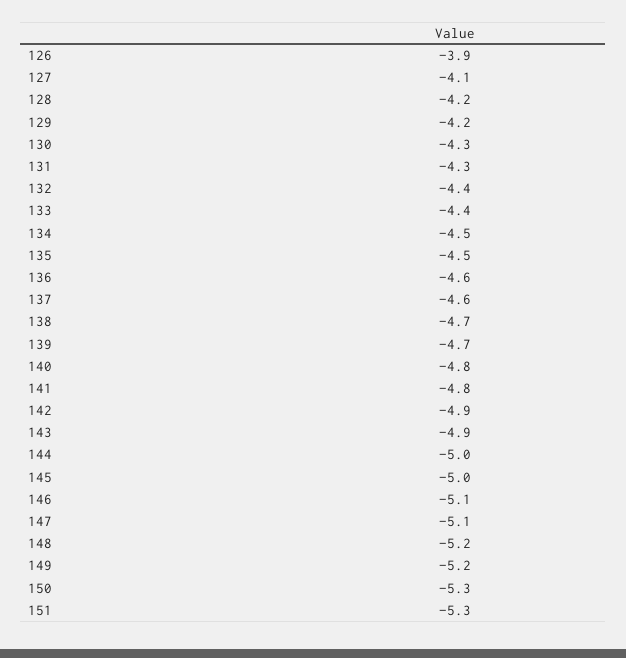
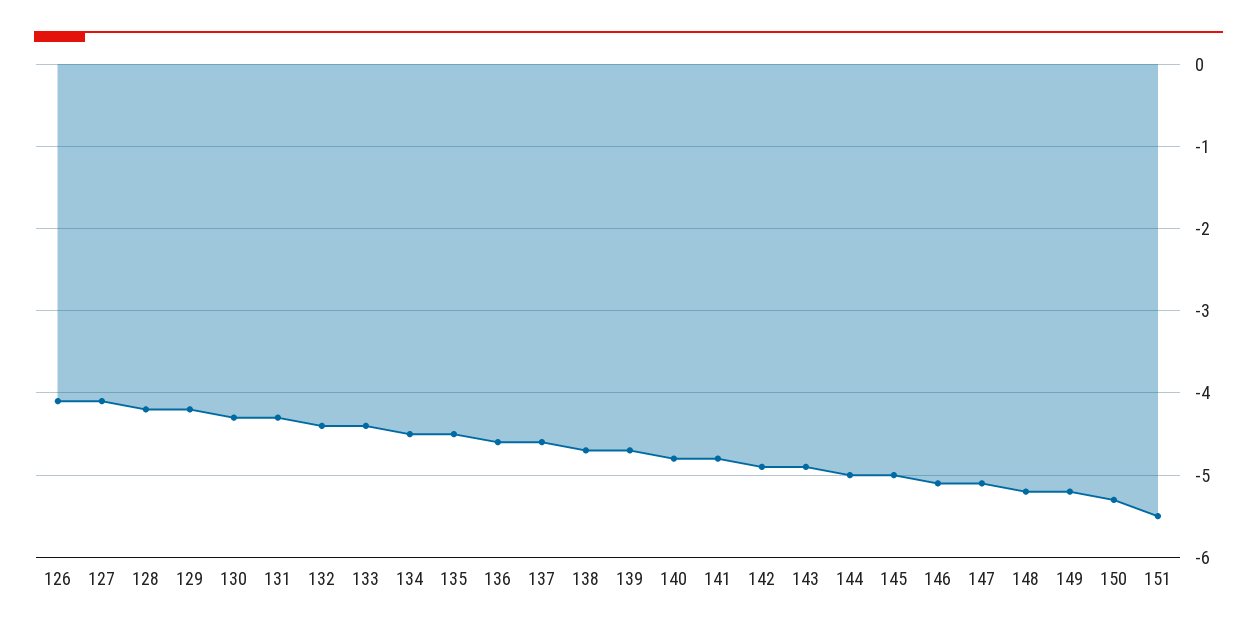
  {
-   "126": -3.9,
+   "126": -4.1,
    "127": -4.1,
    "128": -4.2,
    "129": -4.2,
    "130": -4.3,
    "131": -4.3,
    "132": -4.4,
    "133": -4.4,
    "134": -4.5,
    "135": -4.5,
    "136": -4.6,
    "137": -4.6,
    "138": -4.7,
    "139": -4.7,
    "140": -4.8,
    "141": -4.8,
    "142": -4.9,
    "143": -4.9,
    "144": -5,
    "145": -5,
    "146": -5.1,
    "147": -5.1,
    "148": -5.2,
    "149": -5.2,
    "150": -5.3,
-   "151": -5.3
+   "151": -5.5
  }

